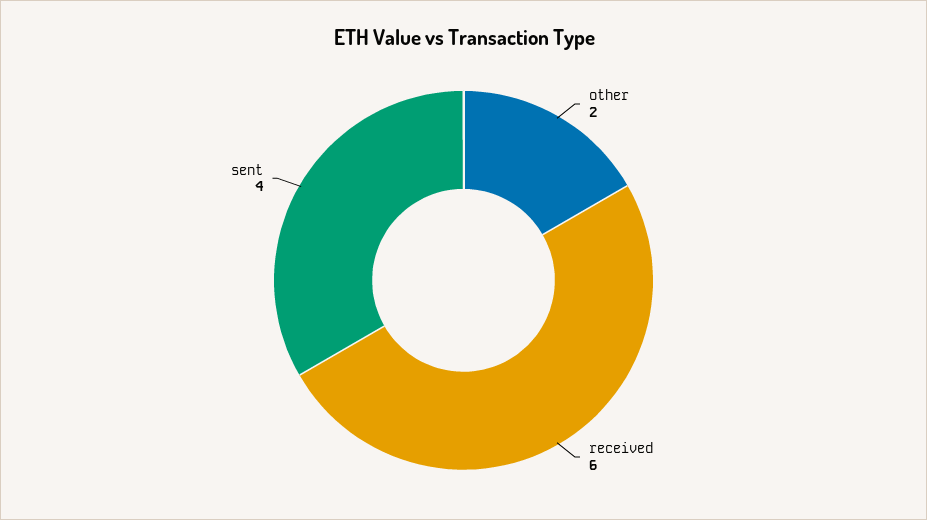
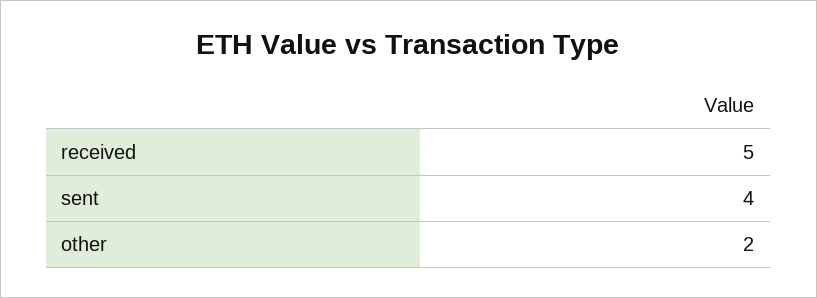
  {
    "other": 2,
-   "received": 6,
+   "received": 5,
    "sent": 4
  }

